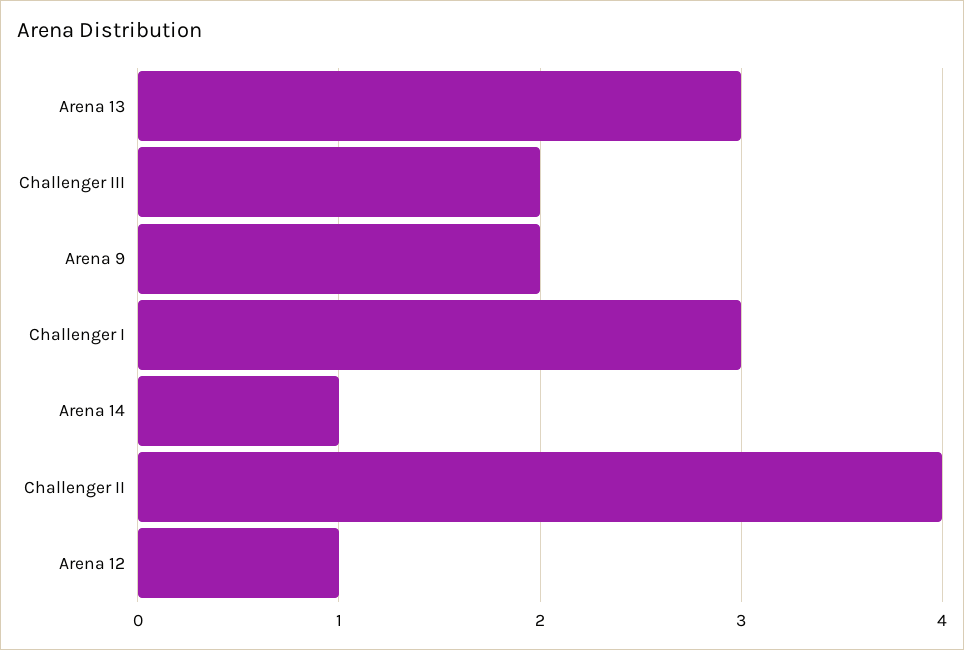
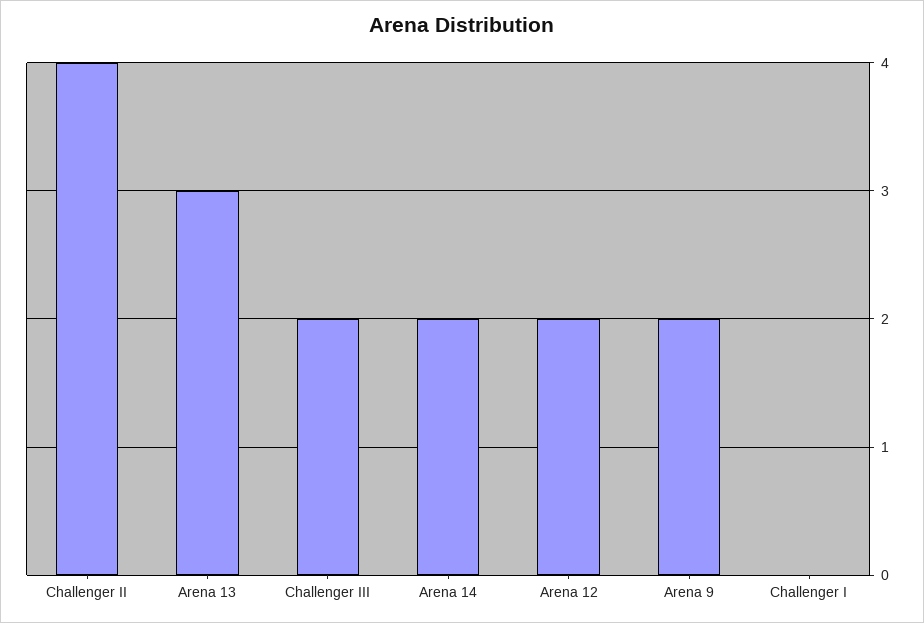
  {
    "Arena 13": 3,
    "Challenger III": 2,
    "Arena 9": 2,
-   "Challenger I": 3,
+   "Challenger I": 0,
-   "Arena 14": 1,
+   "Arena 14": 2,
    "Challenger II": 4,
-   "Arena 12": 1
+   "Arena 12": 2
  }

